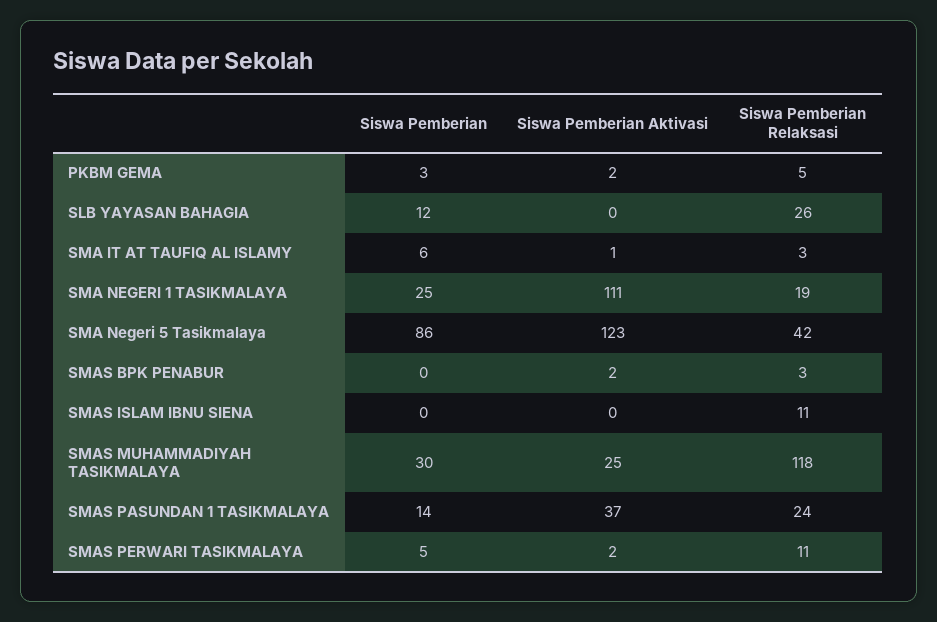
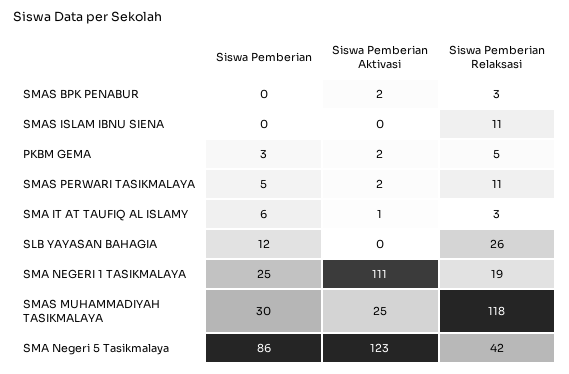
  {
    "Siswa Pemberian": {
      "PKBM GEMA": 3,
      "SLB YAYASAN BAHAGIA": 12,
      "SMA IT AT TAUFIQ AL ISLAMY": 6,
      "SMA NEGERI 1 TASIKMALAYA": 25,
      "SMA Negeri 5 Tasikmalaya": 86,
      "SMAS BPK PENABUR": 0,
      "SMAS ISLAM IBNU SIENA": 0,
      "SMAS MUHAMMADIYAH TASIKMALAYA": 30,
-     "SMAS PASUNDAN 1 TASIKMALAYA": 14,
      "SMAS PERWARI TASIKMALAYA": 5
    },
    "Siswa Pemberian Aktivasi": {
      "PKBM GEMA": 2,
      "SLB YAYASAN BAHAGIA": 0,
      "SMA IT AT TAUFIQ AL ISLAMY": 1,
      "SMA NEGERI 1 TASIKMALAYA": 111,
      "SMA Negeri 5 Tasikmalaya": 123,
      "SMAS BPK PENABUR": 2,
      "SMAS ISLAM IBNU SIENA": 0,
      "SMAS MUHAMMADIYAH TASIKMALAYA": 25,
-     "SMAS PASUNDAN 1 TASIKMALAYA": 37,
      "SMAS PERWARI TASIKMALAYA": 2
    },
    "Siswa Pemberian Relaksasi": {
      "PKBM GEMA": 5,
      "SLB YAYASAN BAHAGIA": 26,
      "SMA IT AT TAUFIQ AL ISLAMY": 3,
      "SMA NEGERI 1 TASIKMALAYA": 19,
      "SMA Negeri 5 Tasikmalaya": 42,
      "SMAS BPK PENABUR": 3,
      "SMAS ISLAM IBNU SIENA": 11,
      "SMAS MUHAMMADIYAH TASIKMALAYA": 118,
-     "SMAS PASUNDAN 1 TASIKMALAYA": 24,
      "SMAS PERWARI TASIKMALAYA": 11
    }
  }

